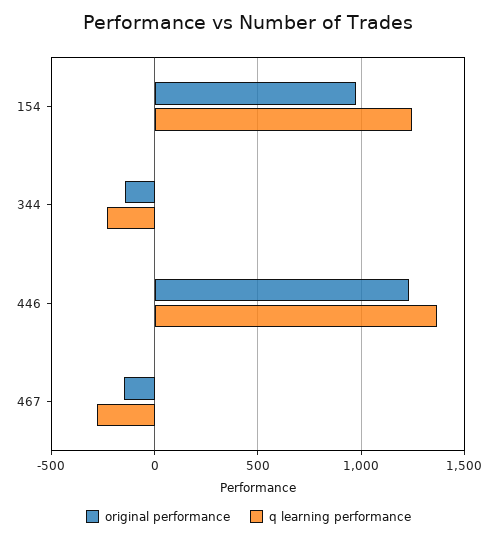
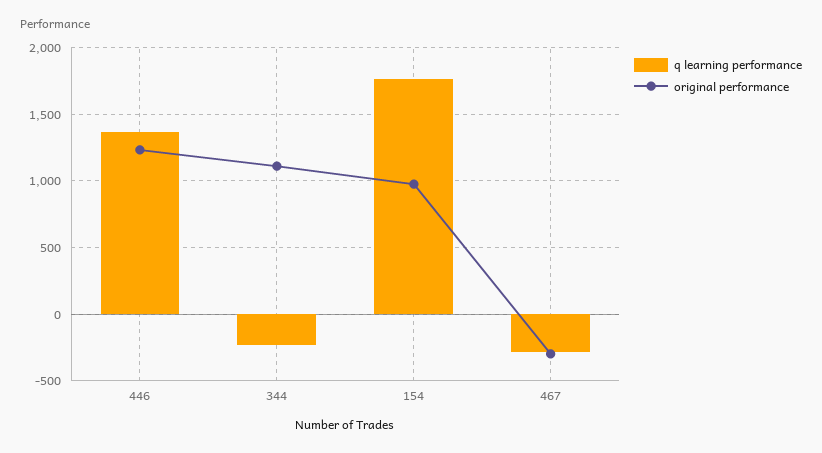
  {
    "original performance": {
      "154": 1000,
-     "344": -150,
+     "344": 1100,
      "446": 1250,
-     "467": -150
+     "467": -300
    },
    "q learning performance": {
-     "154": 1250,
+     "154": 1750,
      "344": -250,
      "446": 1350,
      "467": -300
    }
  }

